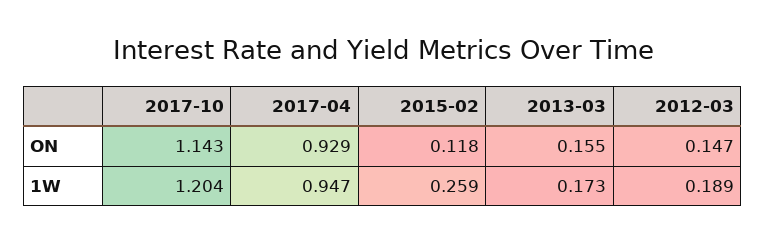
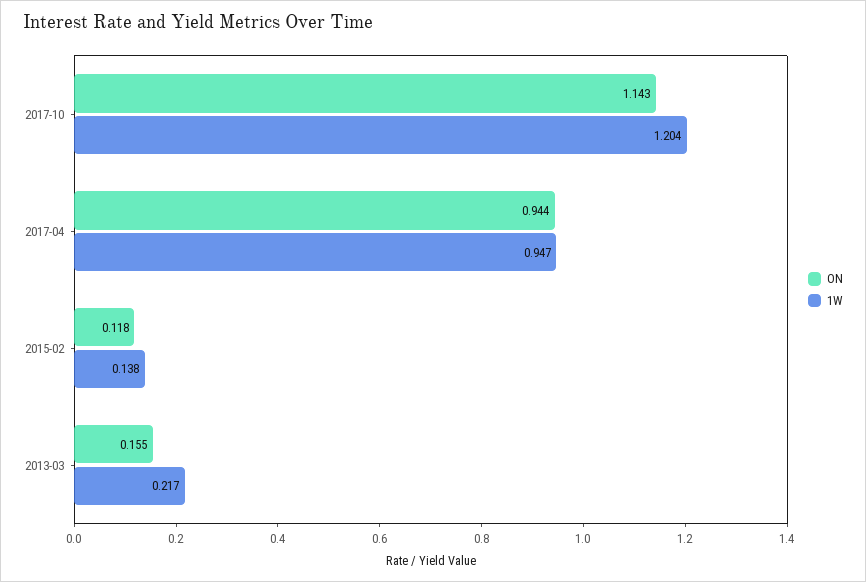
  {
    "ON": {
      "2017-10": 1.143,
-     "2017-04": 0.929,
+     "2017-04": 0.944,
      "2015-02": 0.118,
-     "2013-03": 0.155,
+     "2013-03": 0.155
-     "2012-03": 0.147
    },
    "1W": {
      "2017-10": 1.204,
      "2017-04": 0.947,
-     "2015-02": 0.259,
+     "2015-02": 0.138,
-     "2013-03": 0.173,
+     "2013-03": 0.217
-     "2012-03": 0.189
    }
  }

